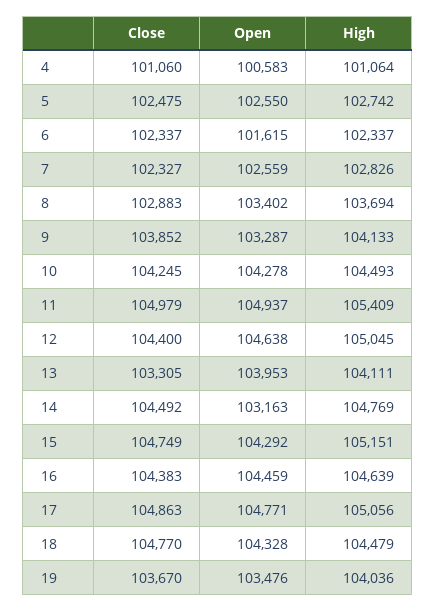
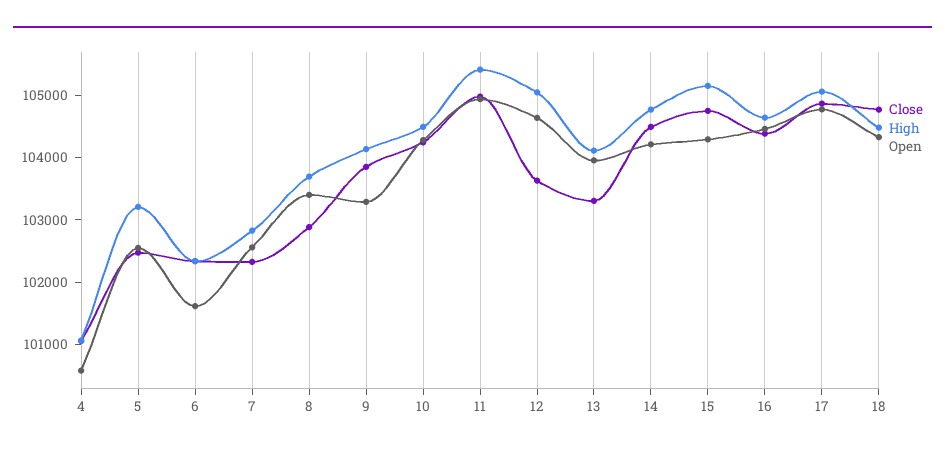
  {
    "Close": {
      "4": 101060,
      "5": 102475,
      "6": 102337,
      "7": 102327,
      "8": 102883,
      "9": 103852,
      "10": 104245,
      "11": 104979,
-     "12": 104400,
+     "12": 103600,
      "13": 103305,
      "14": 104492,
      "15": 104749,
      "16": 104383,
      "17": 104863,
-     "18": 104770,
+     "18": 104770
-     "19": 103670
    },
    "Open": {
      "4": 100583,
      "5": 102550,
      "6": 101615,
      "7": 102559,
      "8": 103402,
      "9": 103287,
      "10": 104278,
      "11": 104937,
      "12": 104638,
      "13": 103953,
-     "14": 103163,
+     "14": 104200,
      "15": 104292,
      "16": 104459,
      "17": 104771,
-     "18": 104328,
+     "18": 104328
-     "19": 103476
    },
    "High": {
      "4": 101064,
-     "5": 102742,
+     "5": 103200,
      "6": 102337,
      "7": 102826,
      "8": 103694,
      "9": 104133,
      "10": 104493,
      "11": 105409,
      "12": 105045,
      "13": 104111,
      "14": 104769,
      "15": 105151,
      "16": 104639,
      "17": 105056,
-     "18": 104479,
+     "18": 104479
-     "19": 104036
    }
  }

